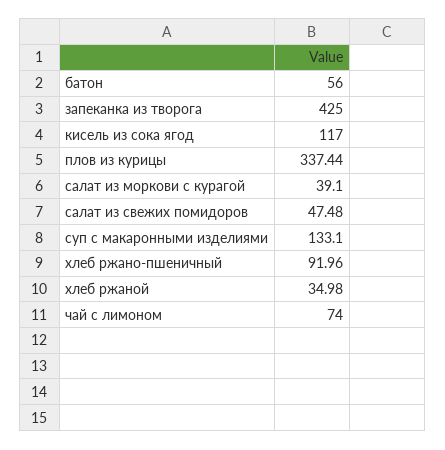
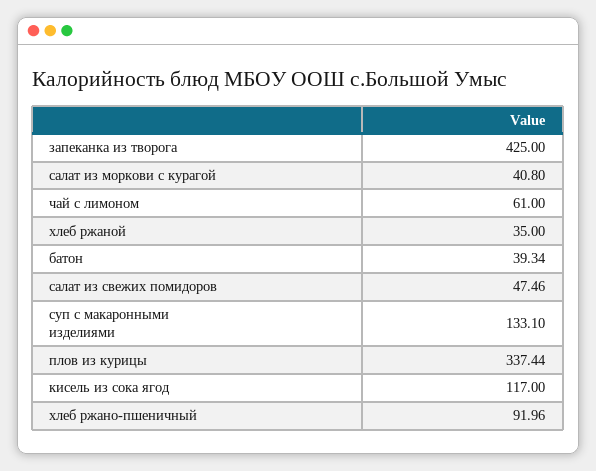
  {
-   "батон": 56,
+   "батон": 39.34,
    "запеканка из творога": 425,
    "кисель из сока ягод": 117,
    "плов из курицы": 337.44,
-   "салат из моркови с курагой": 39.1,
+   "салат из моркови с курагой": 40.8,
-   "салат из свежих помидоров": 47.48,
+   "салат из свежих помидоров": 47.46,
    "суп с макаронными изделиями": 133.1,
    "хлеб ржано-пшеничный": 91.96,
-   "хлеб ржаной": 34.98,
+   "хлеб ржаной": 35,
-   "чай с лимоном": 74
+   "чай с лимоном": 61
  }

